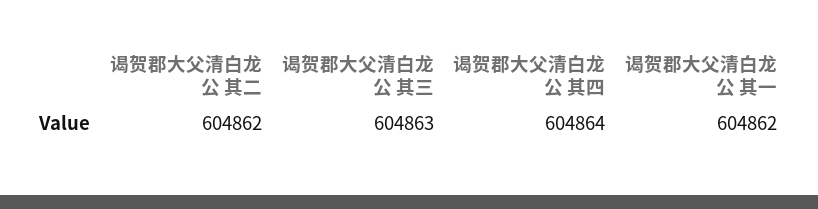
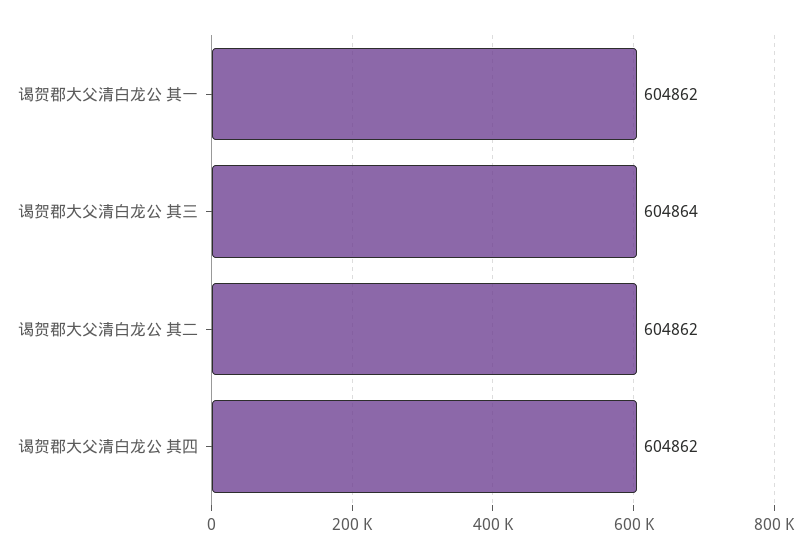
  {
    "谒贺郡大父清白龙公 其二": 604862,
-   "谒贺郡大父清白龙公 其三": 604863,
+   "谒贺郡大父清白龙公 其三": 604864,
-   "谒贺郡大父清白龙公 其四": 604864,
+   "谒贺郡大父清白龙公 其四": 604862,
    "谒贺郡大父清白龙公 其一": 604862
  }

